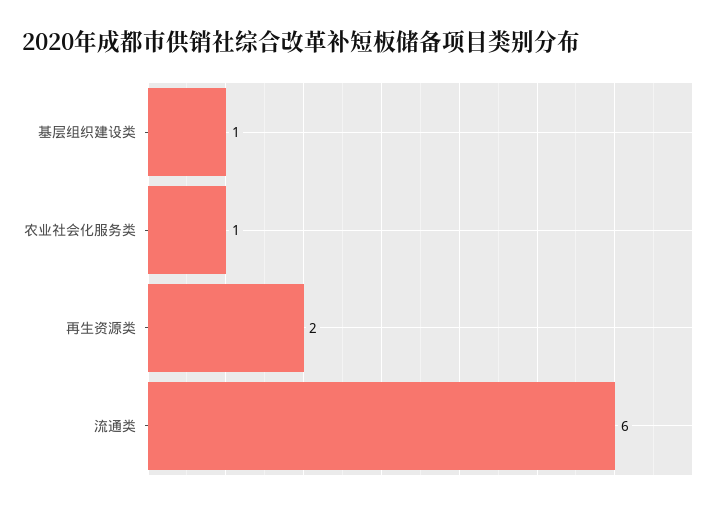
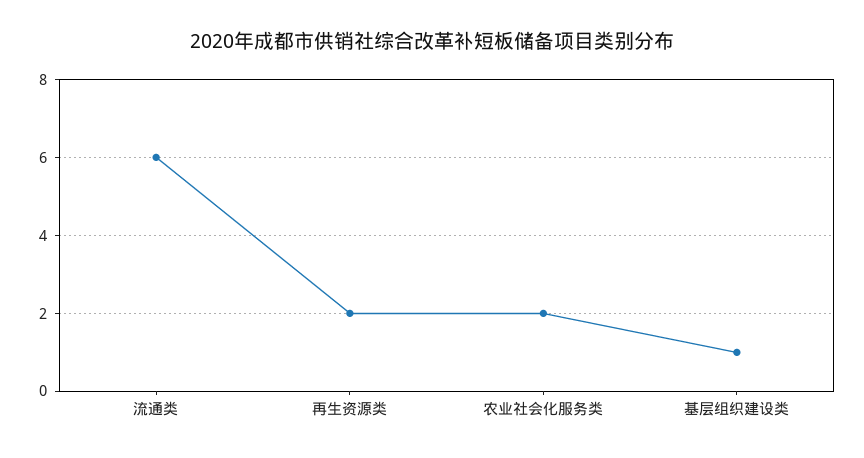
  {
    "基层组织建设类": 1,
-   "农业社会化服务类": 1,
+   "农业社会化服务类": 2,
    "再生资源类": 2,
    "流通类": 6
  }

